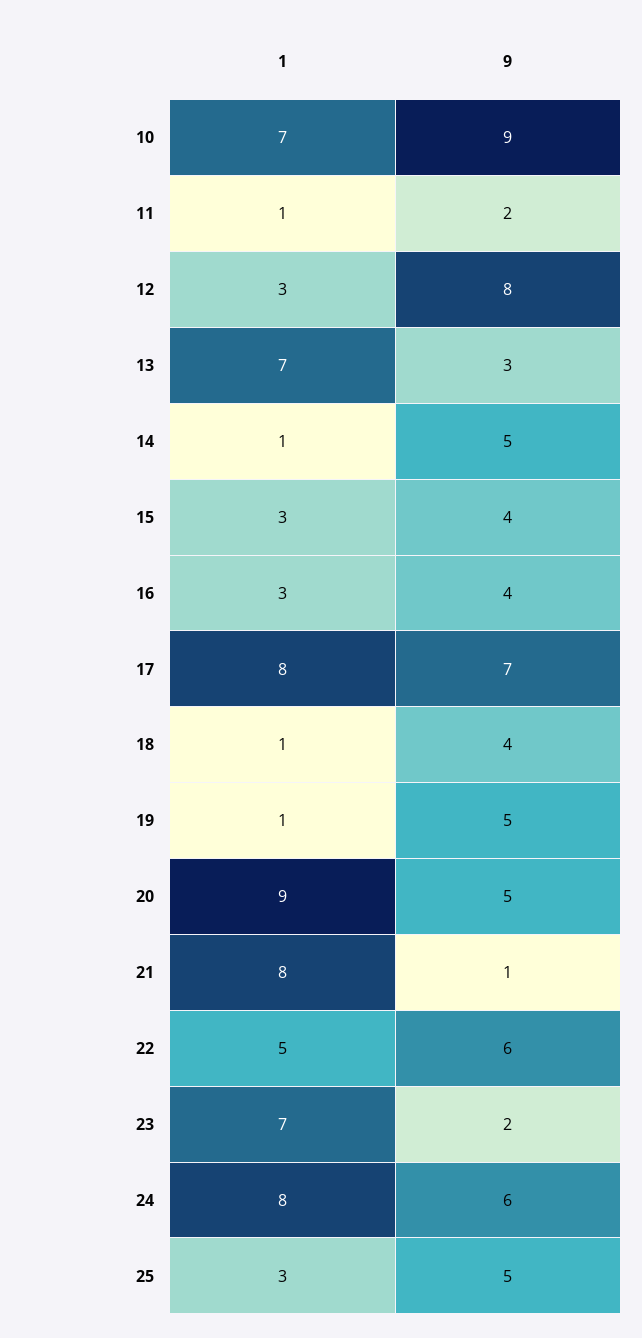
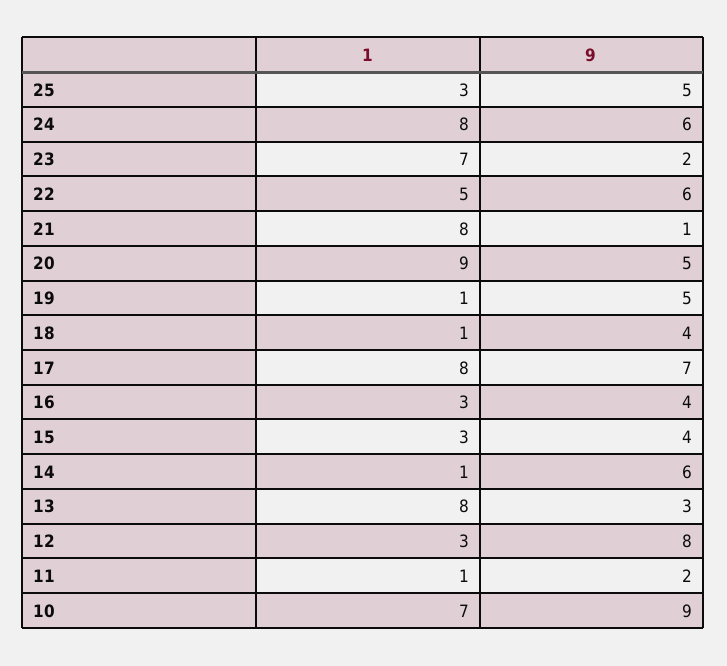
  {
    "1": {
      "10": 7,
      "11": 1,
      "12": 3,
-     "13": 7,
+     "13": 8,
      "14": 1,
      "15": 3,
      "16": 3,
      "17": 8,
      "18": 1,
      "19": 1,
      "20": 9,
      "21": 8,
      "22": 5,
      "23": 7,
      "24": 8,
      "25": 3
    },
    "9": {
      "10": 9,
      "11": 2,
      "12": 8,
      "13": 3,
-     "14": 5,
+     "14": 6,
      "15": 4,
      "16": 4,
      "17": 7,
      "18": 4,
      "19": 5,
      "20": 5,
      "21": 1,
      "22": 6,
      "23": 2,
      "24": 6,
      "25": 5
    }
  }

